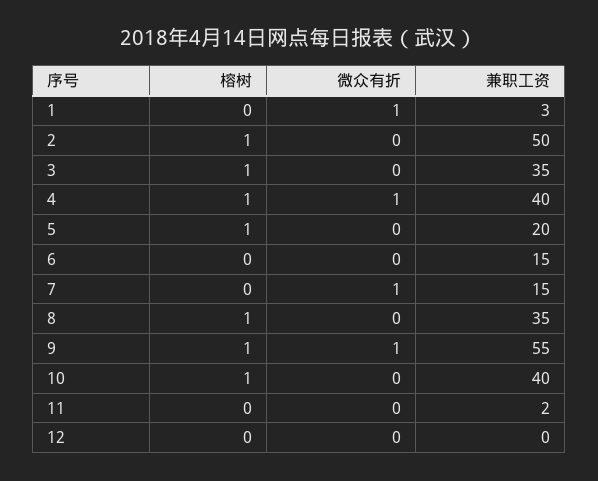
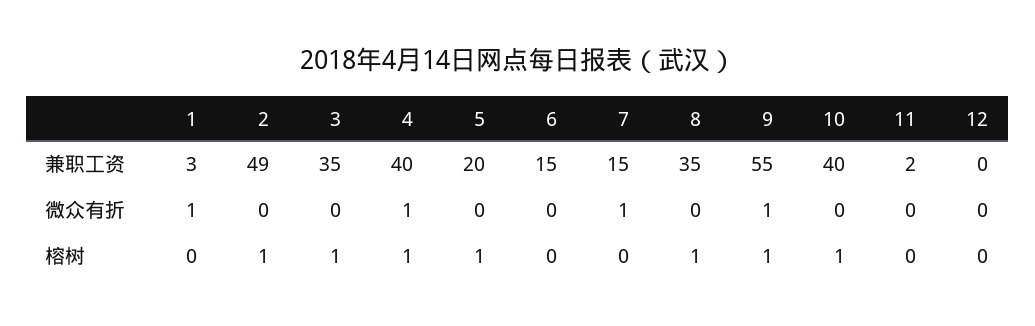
  {
    "榕树": {
      "1": 0,
      "2": 1,
      "3": 1,
      "4": 1,
      "5": 1,
      "6": 0,
      "7": 0,
      "8": 1,
      "9": 1,
      "10": 1,
      "11": 0,
      "12": 0
    },
    "微众有折": {
      "1": 1,
      "2": 0,
      "3": 0,
      "4": 1,
      "5": 0,
      "6": 0,
      "7": 1,
      "8": 0,
      "9": 1,
      "10": 0,
      "11": 0,
      "12": 0
    },
    "兼职工资": {
      "1": 3,
-     "2": 50,
+     "2": 49,
      "3": 35,
      "4": 40,
      "5": 20,
      "6": 15,
      "7": 15,
      "8": 35,
      "9": 55,
      "10": 40,
      "11": 2,
      "12": 0
    }
  }

